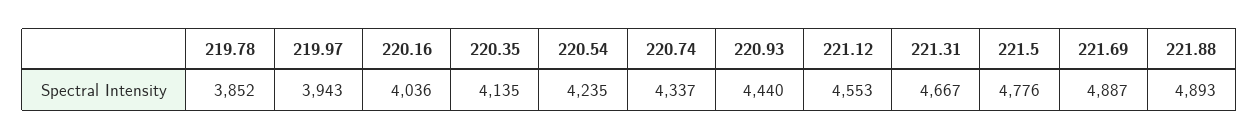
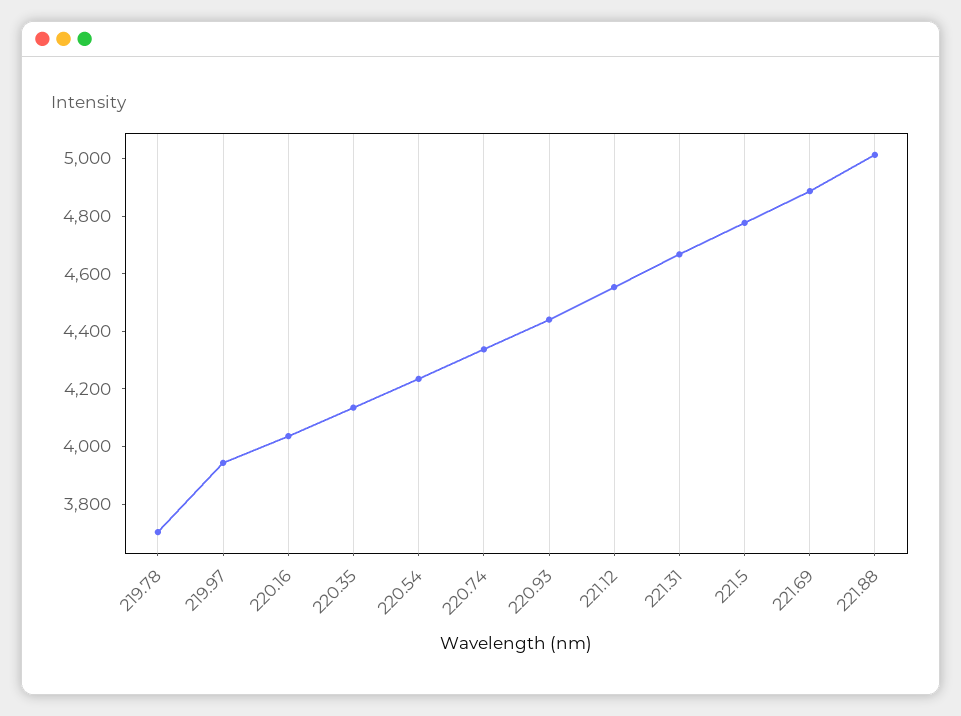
  {
-   "219.78": 3852,
+   "219.78": 3700,
    "219.97": 3943,
    "220.16": 4036,
    "220.35": 4135,
    "220.54": 4235,
    "220.74": 4337,
    "220.93": 4440,
    "221.12": 4553,
    "221.31": 4667,
    "221.5": 4776,
    "221.69": 4887,
-   "221.88": 4893
+   "221.88": 5000
  }

